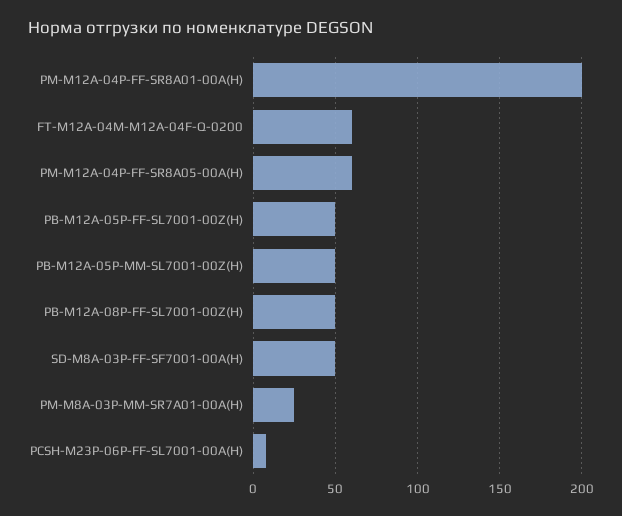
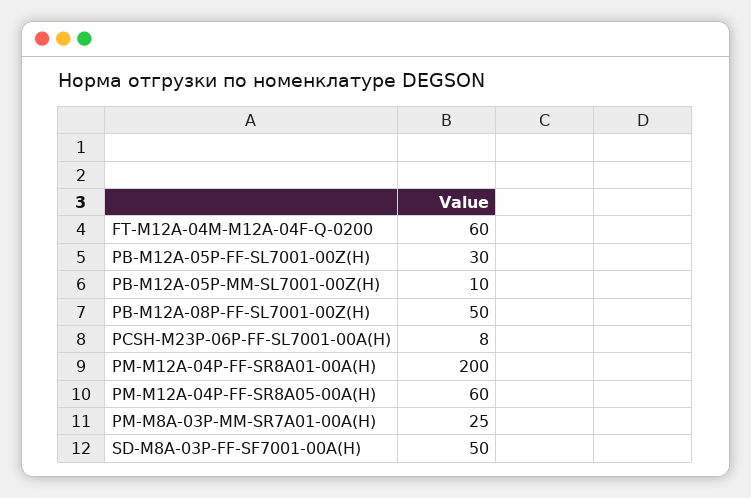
  {
    "PM-M12A-04P-FF-SR8A01-00A(H)": 200,
    "FT-M12A-04M-M12A-04F-Q-0200": 60,
    "PM-M12A-04P-FF-SR8A05-00A(H)": 60,
-   "PB-M12A-05P-FF-SL7001-00Z(H)": 50,
+   "PB-M12A-05P-FF-SL7001-00Z(H)": 30,
-   "PB-M12A-05P-MM-SL7001-00Z(H)": 50,
+   "PB-M12A-05P-MM-SL7001-00Z(H)": 10,
    "PB-M12A-08P-FF-SL7001-00Z(H)": 50,
    "SD-M8A-03P-FF-SF7001-00A(H)": 50,
    "PM-M8A-03P-MM-SR7A01-00A(H)": 25,
    "PCSH-M23P-06P-FF-SL7001-00A(H)": 8
  }

